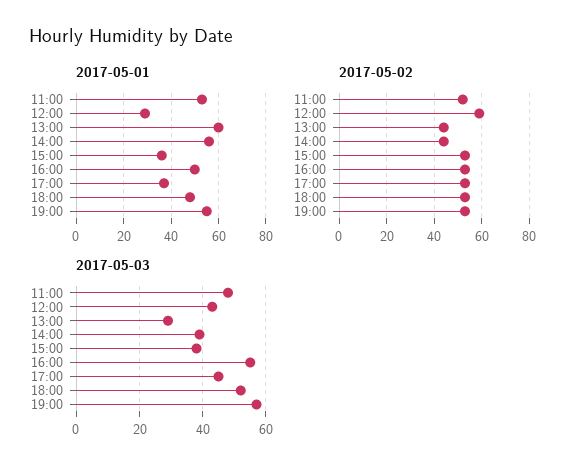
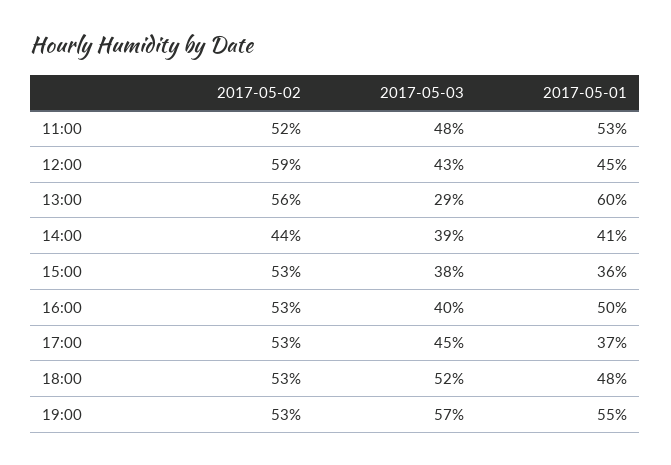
  {
    "2017-05-01": {
      "11:00": 53,
-     "12:00": 30,
+     "12:00": 45,
      "13:00": 60,
-     "14:00": 55,
+     "14:00": 41,
      "15:00": 36,
      "16:00": 50,
      "17:00": 37,
      "18:00": 48,
      "19:00": 55
    },
    "2017-05-02": {
      "11:00": 52,
      "12:00": 59,
-     "13:00": 45,
+     "13:00": 56,
      "14:00": 44,
      "15:00": 53,
      "16:00": 53,
      "17:00": 53,
      "18:00": 53,
      "19:00": 53
    },
    "2017-05-03": {
      "11:00": 48,
      "12:00": 43,
      "13:00": 29,
      "14:00": 39,
      "15:00": 38,
-     "16:00": 55,
+     "16:00": 40,
      "17:00": 45,
      "18:00": 52,
      "19:00": 57
    }
  }

